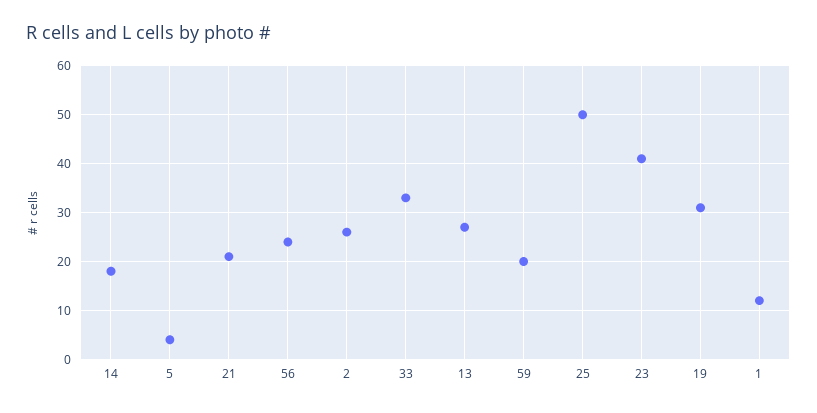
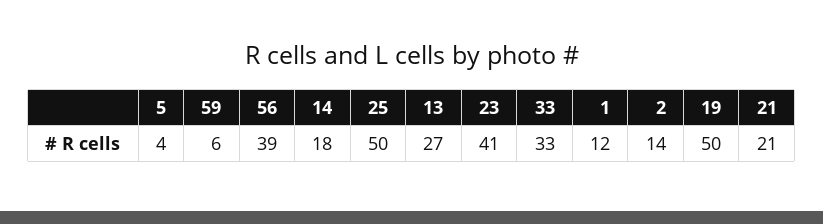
  {
    "14": 18,
    "5": 4,
    "21": 21,
-   "56": 25,
+   "56": 39,
-   "2": 25,
+   "2": 14,
    "33": 33,
    "13": 27,
-   "59": 20,
+   "59": 6,
    "25": 50,
    "23": 41,
-   "19": 30,
+   "19": 50,
    "1": 12
  }

